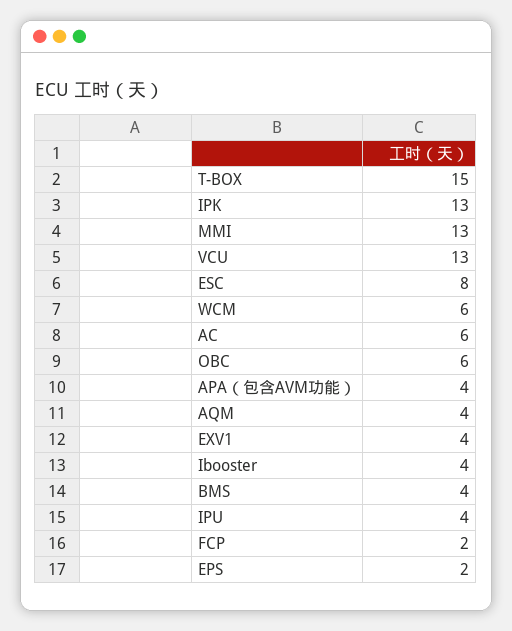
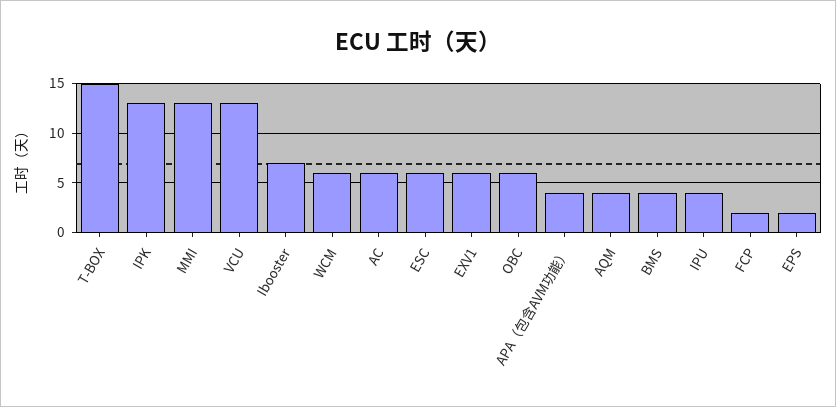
  {
    "T-BOX": 15,
    "IPK": 13,
    "MMI": 13,
    "VCU": 13,
-   "ESC": 8,
+   "ESC": 6,
    "WCM": 6,
    "AC": 6,
    "OBC": 6,
    "APA（包含AVM功能）": 4,
    "AQM": 4,
-   "EXV1": 4,
+   "EXV1": 6,
-   "Ibooster": 4,
+   "Ibooster": 7,
    "BMS": 4,
    "IPU": 4,
    "FCP": 2,
    "EPS": 2
  }

